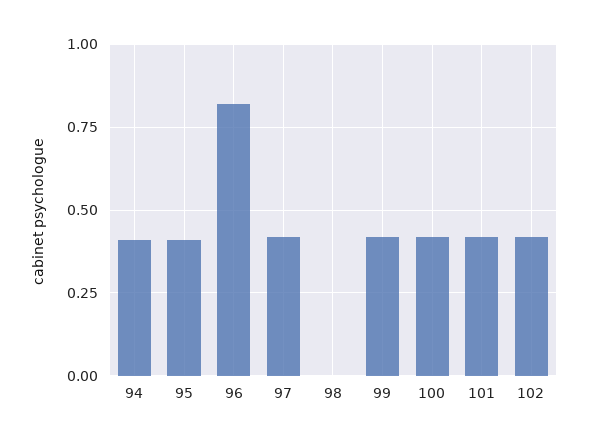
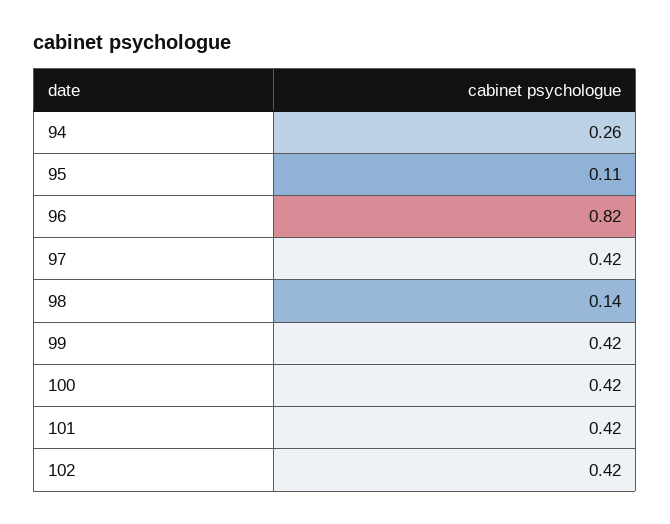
  {
-   "94": 0.4,
+   "94": 0.26,
-   "95": 0.4,
+   "95": 0.11,
    "96": 0.82,
    "97": 0.42,
-   "98": 0,
+   "98": 0.14,
    "99": 0.42,
    "100": 0.42,
    "101": 0.42,
    "102": 0.42
  }

